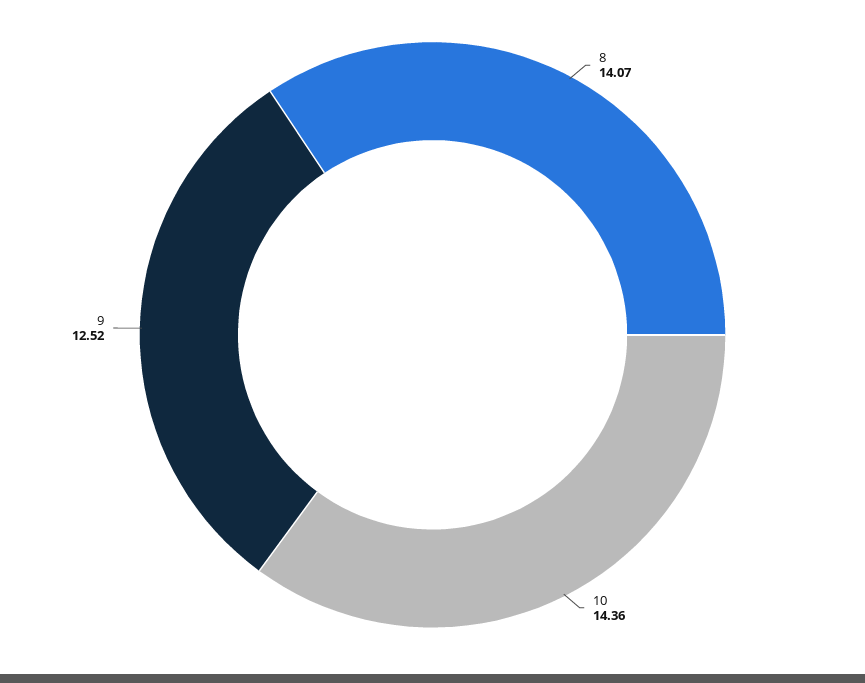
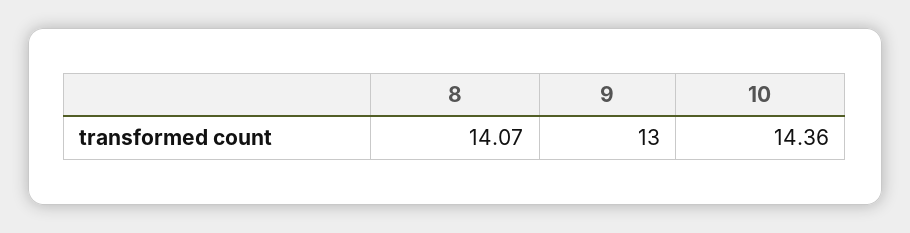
  {
    "8": 14.07,
    "10": 14.36,
-   "9": 12.52
+   "9": 13
  }

